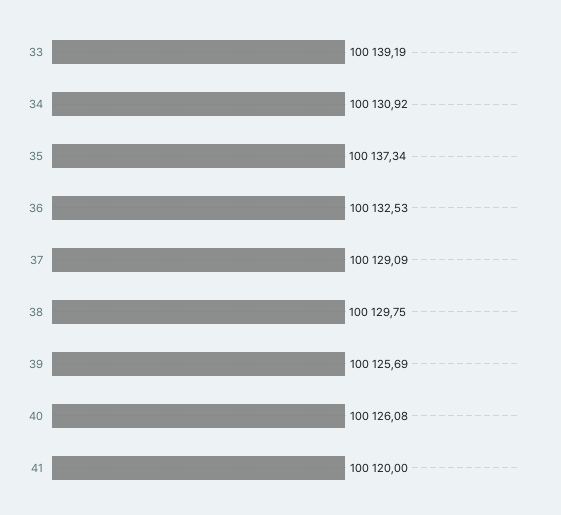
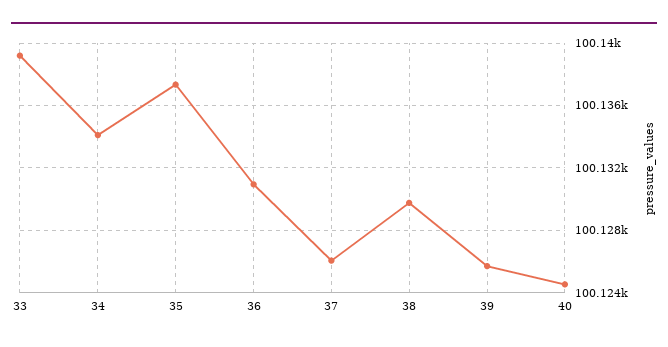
  {
    "33": 100139.19,
-   "34": 100130.92,
+   "34": 100134,
    "35": 100137.34,
-   "36": 100132.53,
+   "36": 100131,
-   "37": 100129.09,
+   "37": 100126,
    "38": 100129.75,
    "39": 100125.69,
-   "40": 100126.08,
+   "40": 100124.5
-   "41": 100120
  }

